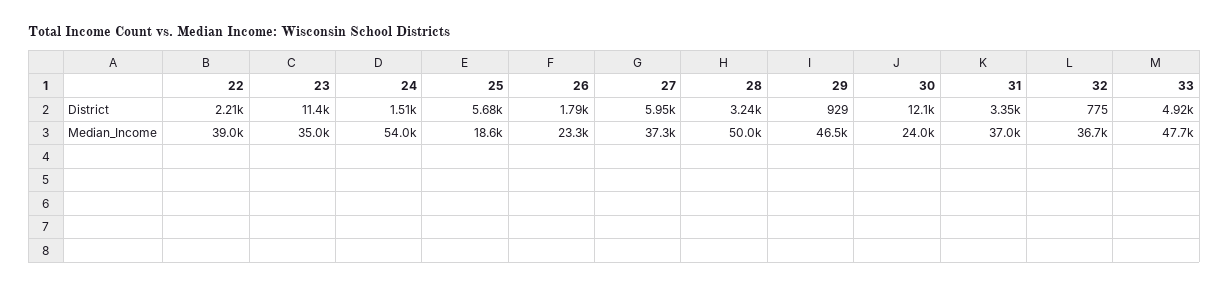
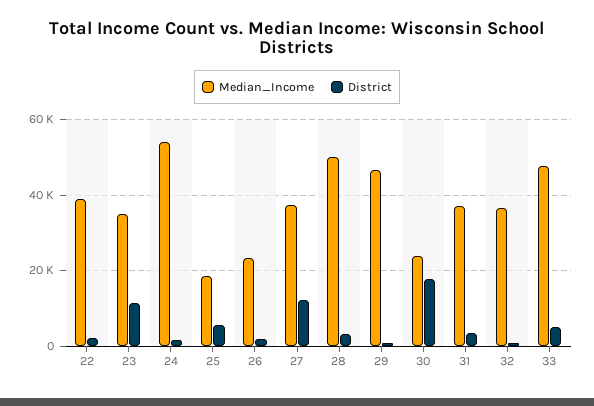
  {
    "District": {
      "22": 2210,
      "23": 11400,
      "24": 1510,
      "25": 5680,
      "26": 1790,
-     "27": 5950,
+     "27": 12000,
      "28": 3240,
      "29": 929,
-     "30": 12100,
+     "30": 18000,
      "31": 3350,
      "32": 775,
      "33": 4920
    },
    "Median_Income": {
      "22": 39000,
      "23": 35000,
      "24": 54000,
      "25": 18600,
      "26": 23300,
      "27": 37300,
      "28": 50000,
      "29": 46500,
      "30": 24000,
      "31": 37000,
      "32": 36700,
      "33": 47700
    }
  }

